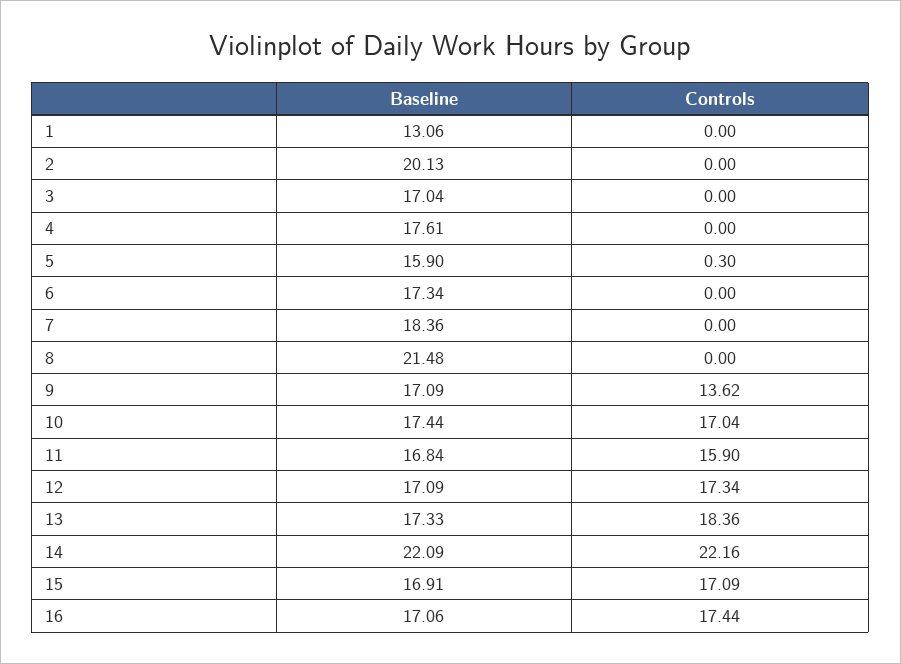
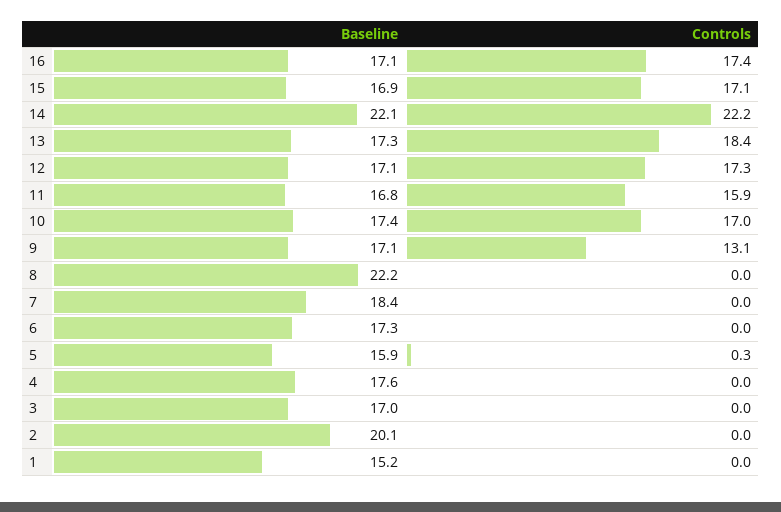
  {
    "Baseline": {
-     "1": 13.06,
+     "1": 15.2,
      "2": 20.13,
      "3": 17.04,
      "4": 17.61,
      "5": 15.9,
      "6": 17.34,
      "7": 18.36,
-     "8": 21.48,
+     "8": 22.2,
      "9": 17.09,
      "10": 17.44,
      "11": 16.84,
      "12": 17.09,
      "13": 17.33,
      "14": 22.09,
      "15": 16.91,
      "16": 17.06
    },
    "Controls": {
      "1": 0,
      "2": 0,
      "3": 0,
      "4": 0,
      "5": 0.3,
      "6": 0,
      "7": 0,
      "8": 0,
-     "9": 13.62,
+     "9": 13.1,
      "10": 17.04,
      "11": 15.9,
      "12": 17.34,
      "13": 18.36,
      "14": 22.16,
      "15": 17.09,
      "16": 17.44
    }
  }

